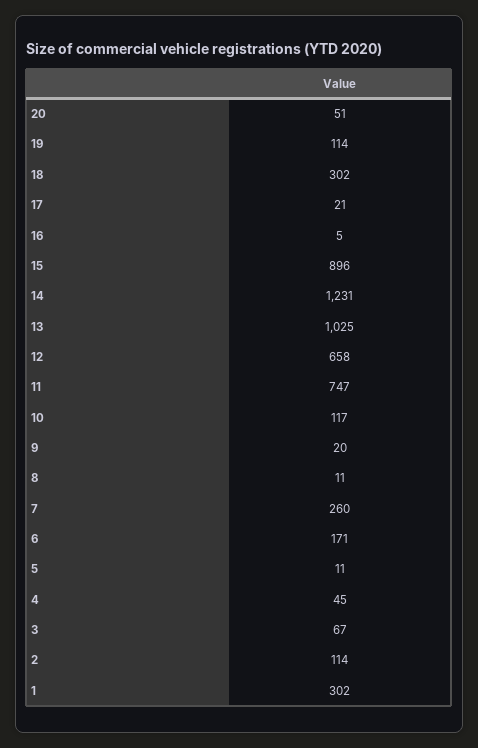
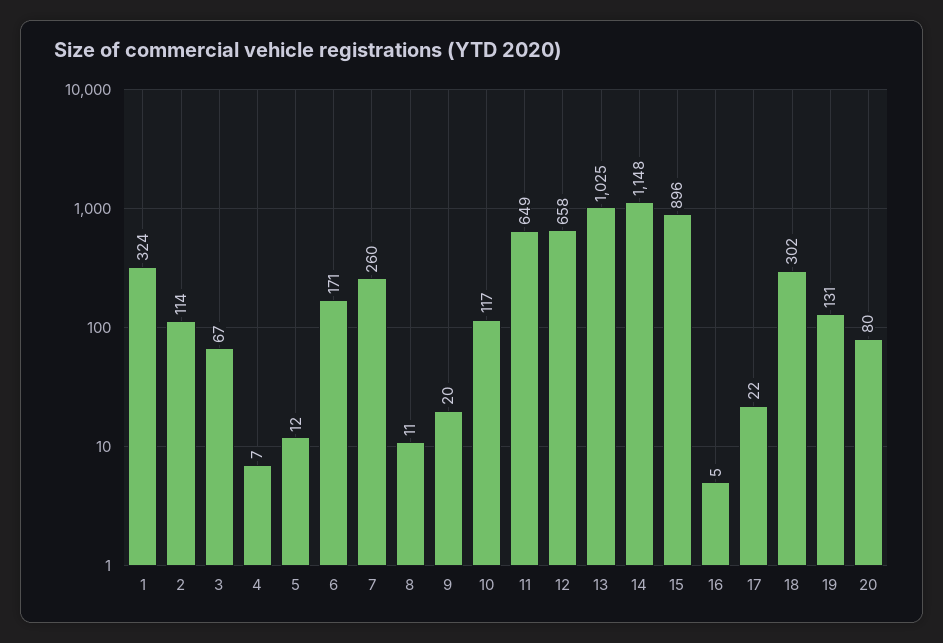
  {
-   "20": 51,
+   "20": 80,
-   "19": 114,
+   "19": 131,
    "18": 302,
-   "17": 21,
+   "17": 22,
    "16": 5,
    "15": 896,
-   "14": 1231,
+   "14": 1148,
    "13": 1025,
    "12": 658,
-   "11": 747,
+   "11": 649,
    "10": 117,
    "9": 20,
    "8": 11,
    "7": 260,
    "6": 171,
-   "5": 11,
+   "5": 12,
-   "4": 45,
+   "4": 7,
    "3": 67,
    "2": 114,
-   "1": 302
+   "1": 324
  }

